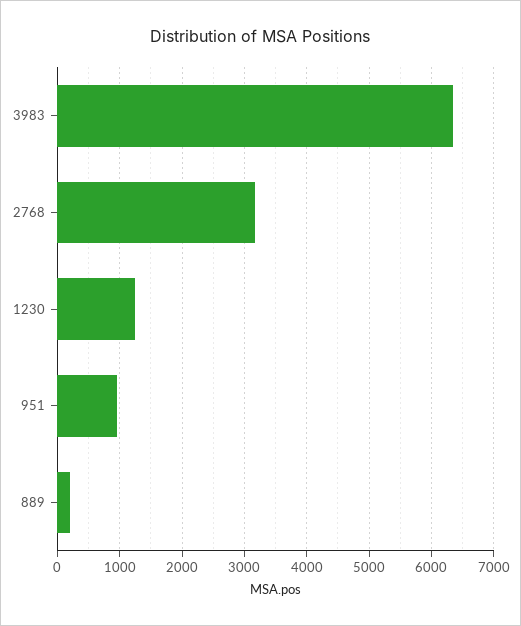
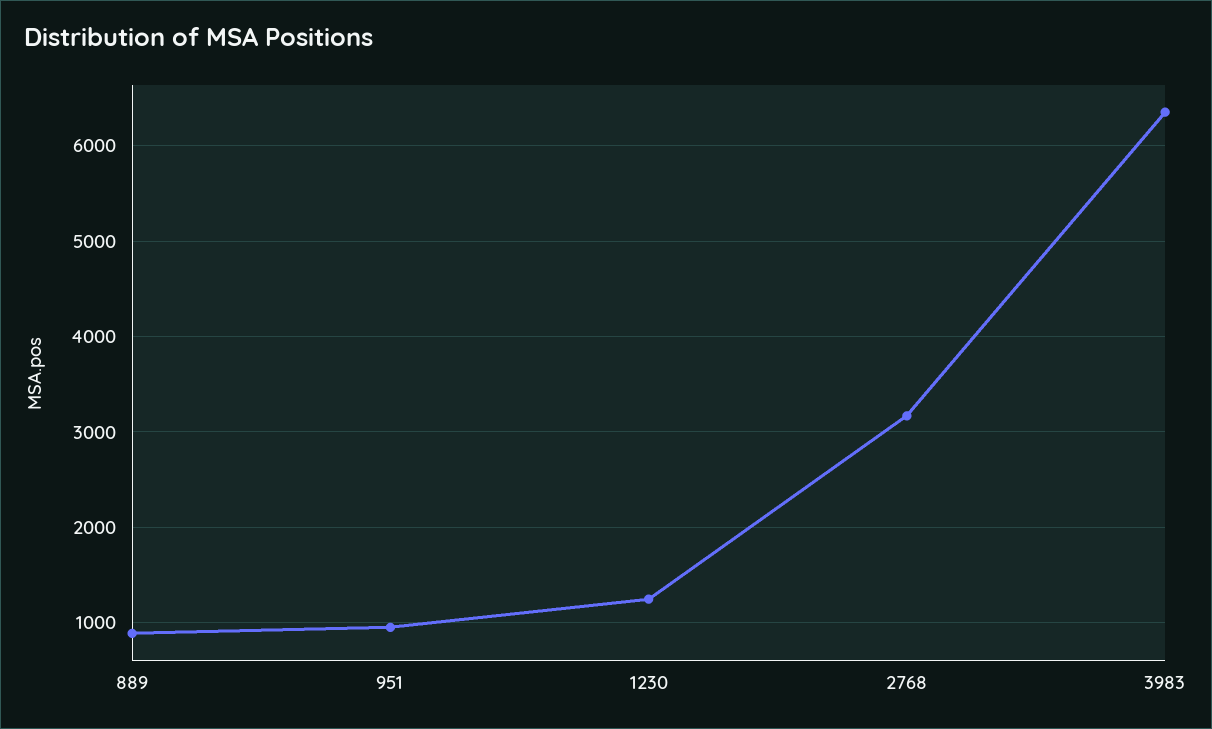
  {
    "3983": 6400,
    "2768": 3200,
    "1230": 1200,
    "951": 1000,
-   "889": 200
+   "889": 900
  }

